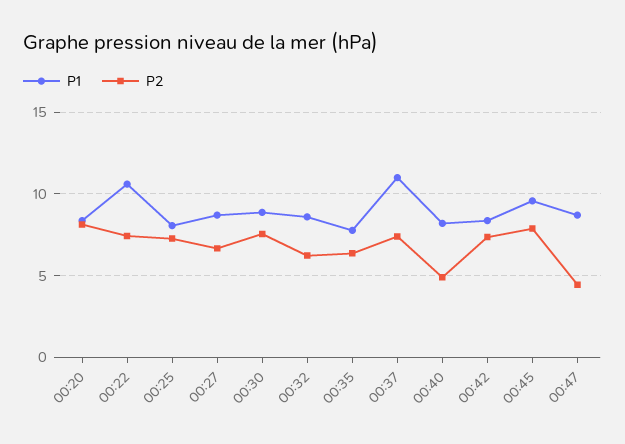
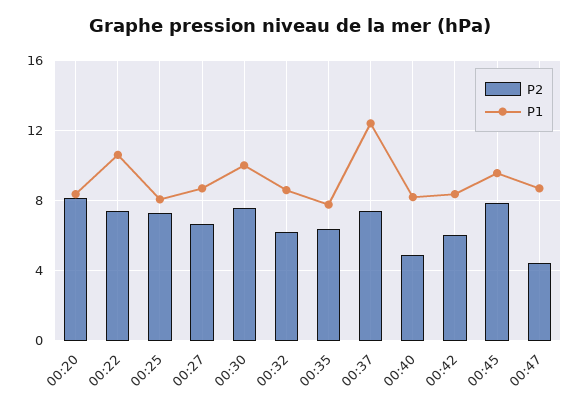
  {
    "P1": {
      "00:20": 8.5,
      "00:22": 10.5,
      "00:25": 8,
      "00:27": 8.5,
-     "00:30": 9,
+     "00:30": 10,
      "00:32": 8.5,
      "00:35": 8,
-     "00:37": 11,
+     "00:37": 12.5,
      "00:40": 8,
      "00:42": 8.5,
      "00:45": 9.5,
      "00:47": 8.5
    },
    "P2": {
      "00:20": 8,
      "00:22": 7.5,
      "00:25": 7.5,
      "00:27": 6.5,
      "00:30": 7.5,
      "00:32": 6,
      "00:35": 6.5,
      "00:37": 7.5,
      "00:40": 5,
-     "00:42": 7.5,
+     "00:42": 6,
      "00:45": 8,
      "00:47": 4.5
    }
  }

